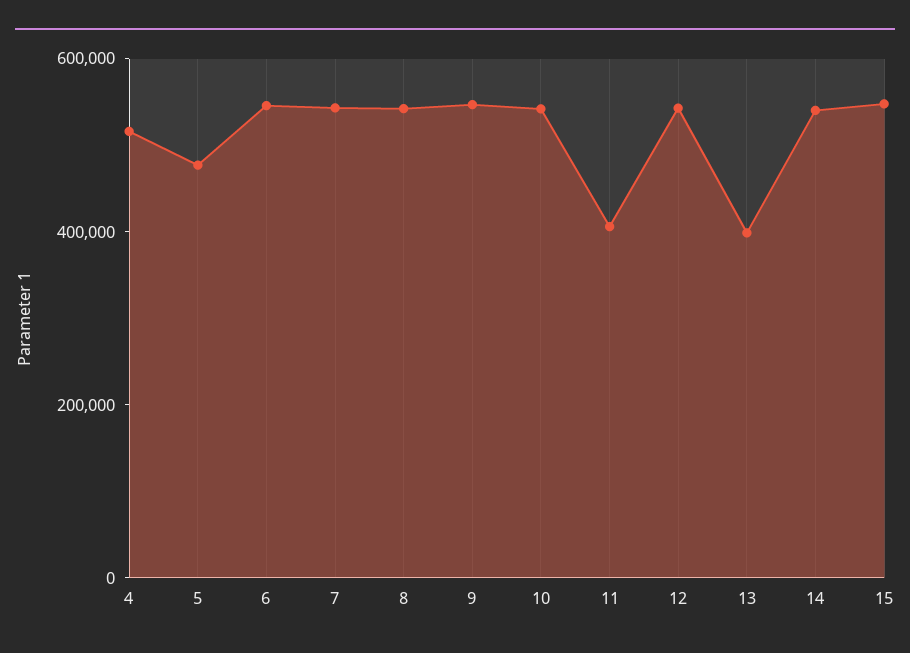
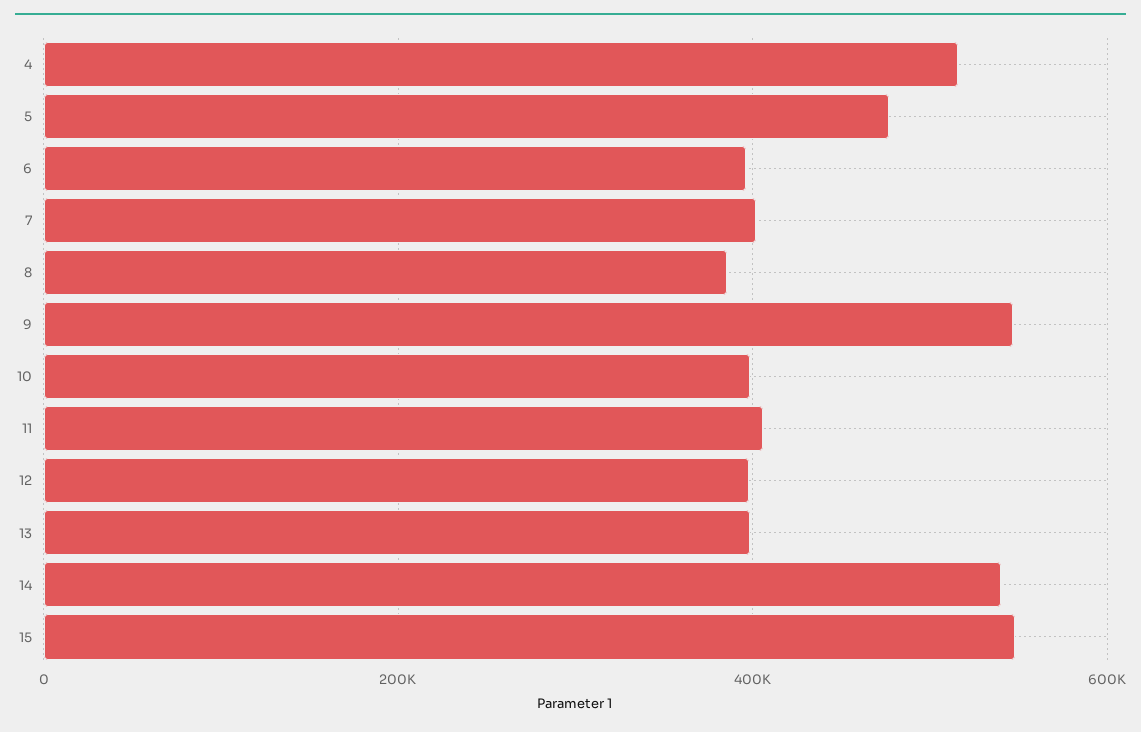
  {
    "4": 520000,
    "5": 480000,
-   "6": 550000,
+   "6": 400000,
-   "7": 550000,
+   "7": 400000,
-   "8": 550000,
+   "8": 380000,
    "9": 540000,
-   "10": 550000,
+   "10": 400000,
    "11": 400000,
-   "12": 550000,
+   "12": 400000,
    "13": 400000,
    "14": 540000,
    "15": 540000
  }

